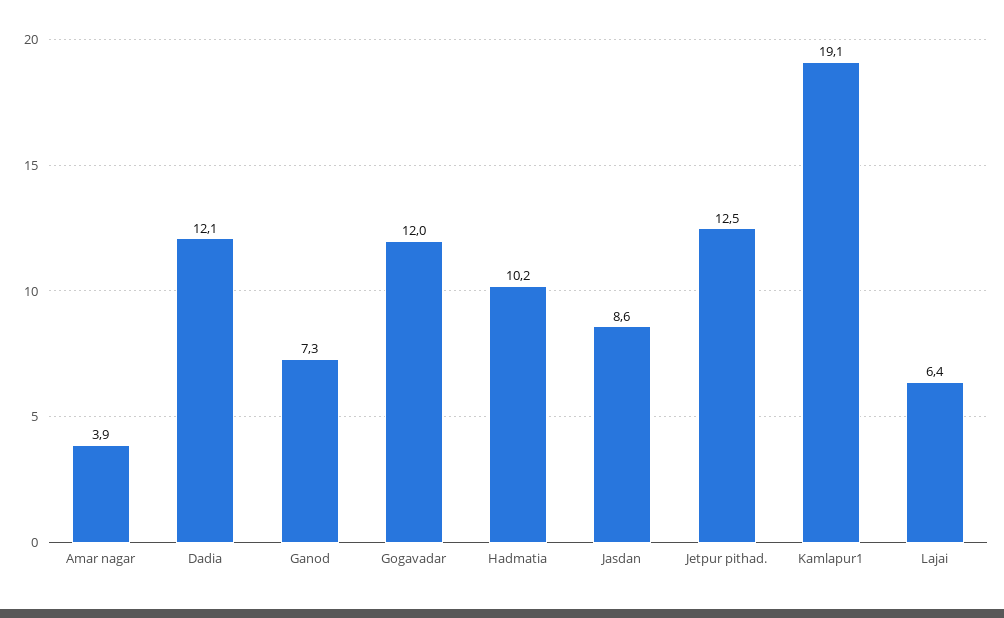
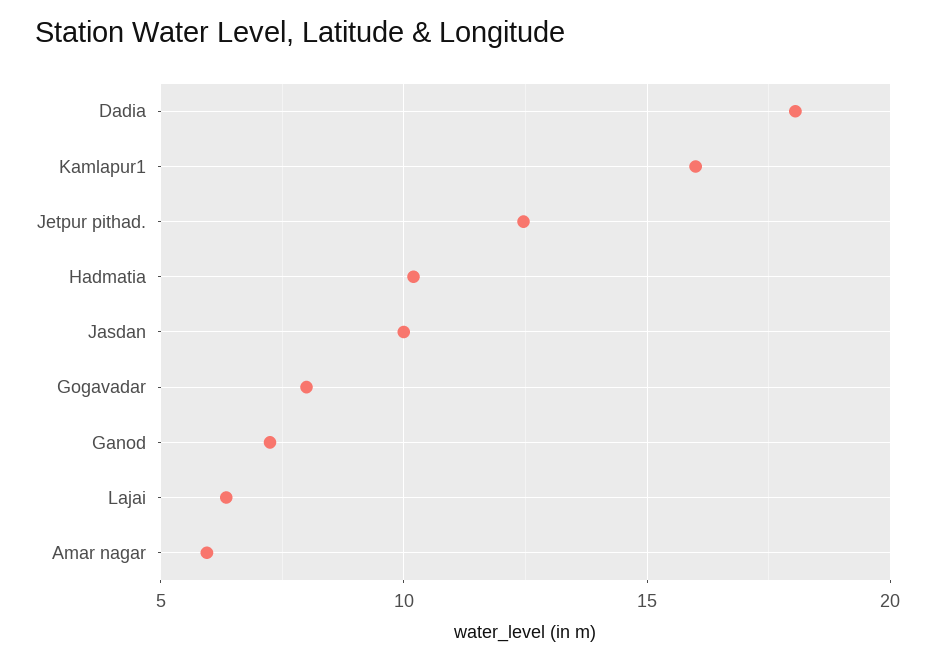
  {
-   "Amar nagar": 3.9,
+   "Amar nagar": 6,
-   "Dadia": 12.1,
+   "Dadia": 18,
    "Ganod": 7.3,
-   "Gogavadar": 12,
+   "Gogavadar": 8,
    "Hadmatia": 10.2,
-   "Jasdan": 8.6,
+   "Jasdan": 10,
    "Jetpur pithad.": 12.5,
-   "Kamlapur1": 19.1,
+   "Kamlapur1": 16,
    "Lajai": 6.4
  }

